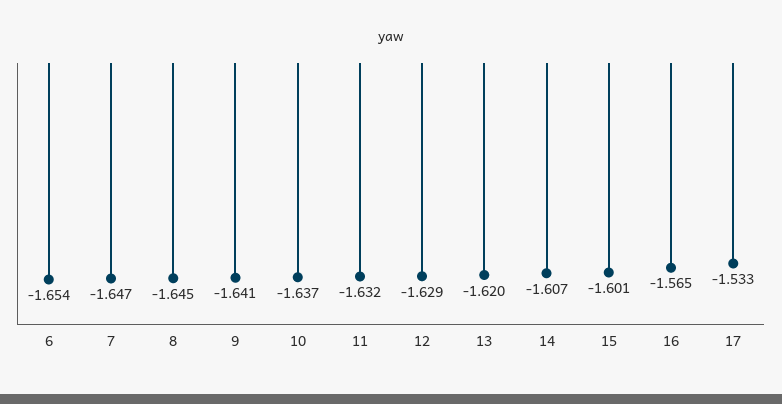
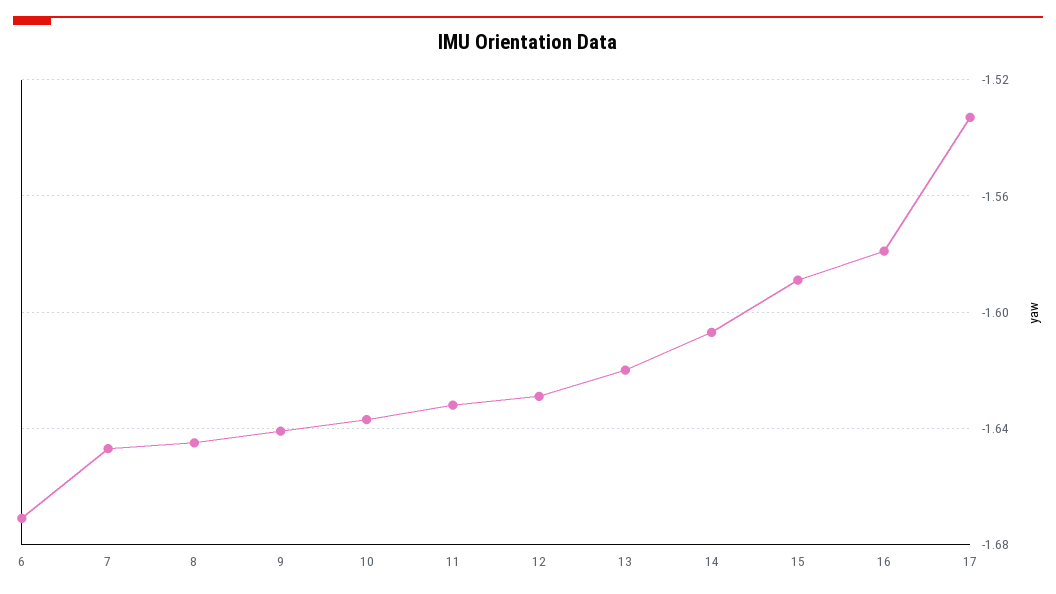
  {
-   "6": -1.654,
+   "6": -1.67,
    "7": -1.647,
    "8": -1.645,
    "9": -1.641,
    "10": -1.637,
    "11": -1.632,
    "12": -1.629,
    "13": -1.62,
    "14": -1.607,
-   "15": -1.601,
+   "15": -1.59,
-   "16": -1.565,
+   "16": -1.58,
    "17": -1.533
  }

